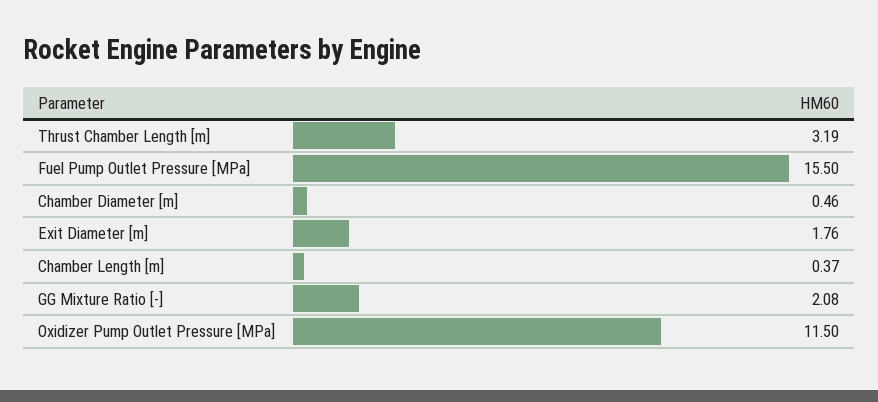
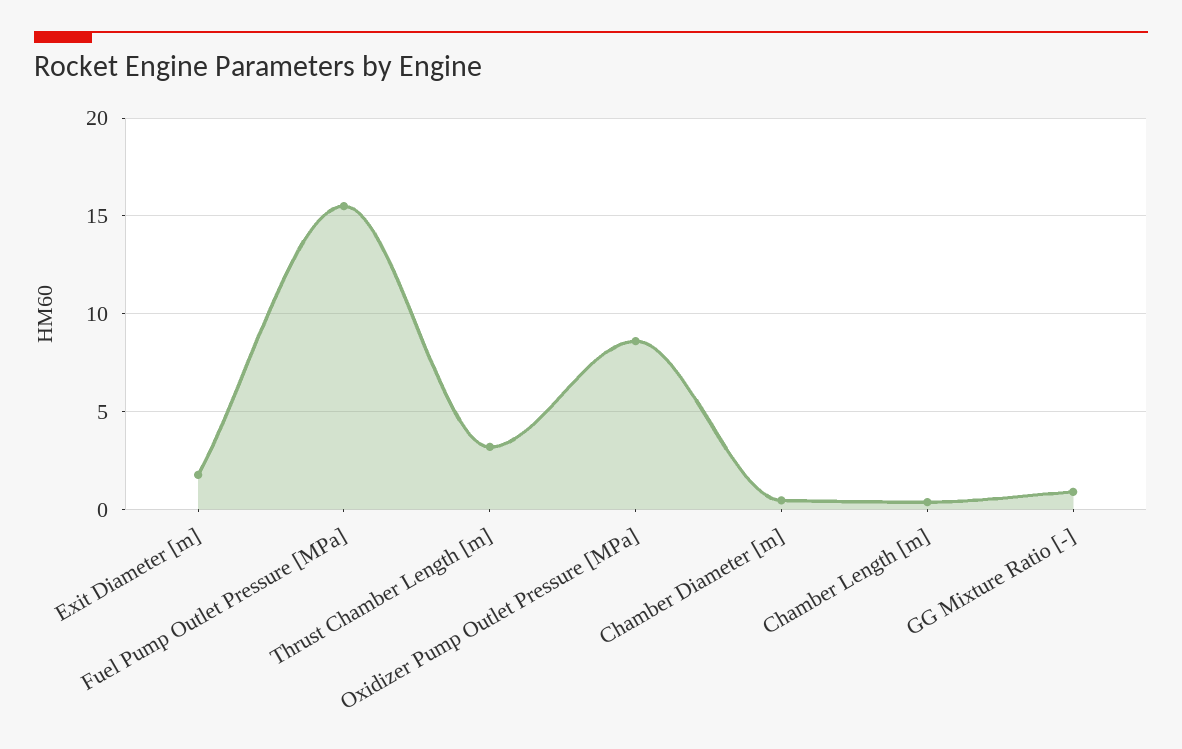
  {
    "Thrust Chamber Length [m]": 3.19,
    "Fuel Pump Outlet Pressure [MPa]": 15.5,
    "Chamber Diameter [m]": 0.46,
    "Exit Diameter [m]": 1.76,
    "Chamber Length [m]": 0.37,
-   "GG Mixture Ratio [-]": 2.08,
+   "GG Mixture Ratio [-]": 1,
-   "Oxidizer Pump Outlet Pressure [MPa]": 11.5
+   "Oxidizer Pump Outlet Pressure [MPa]": 8.5
  }

